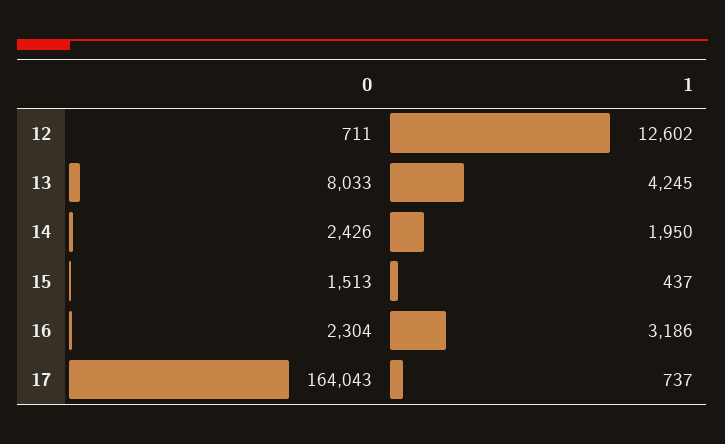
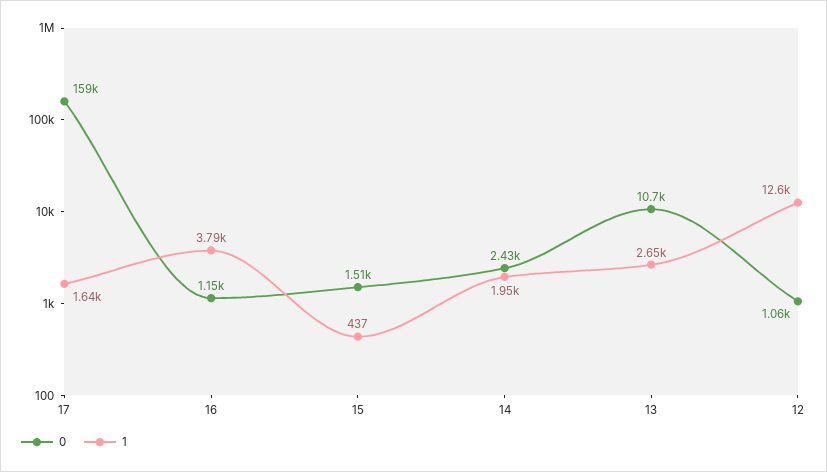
  {
    "0": {
-     "12": 711,
+     "12": 1060,
-     "13": 8033,
+     "13": 10700,
      "14": 2426,
      "15": 1513,
-     "16": 2304,
+     "16": 1150,
-     "17": 164043
+     "17": 159000
    },
    "1": {
      "12": 12602,
-     "13": 4245,
+     "13": 2650,
      "14": 1950,
      "15": 437,
-     "16": 3186,
+     "16": 3790,
-     "17": 737
+     "17": 1640
    }
  }

